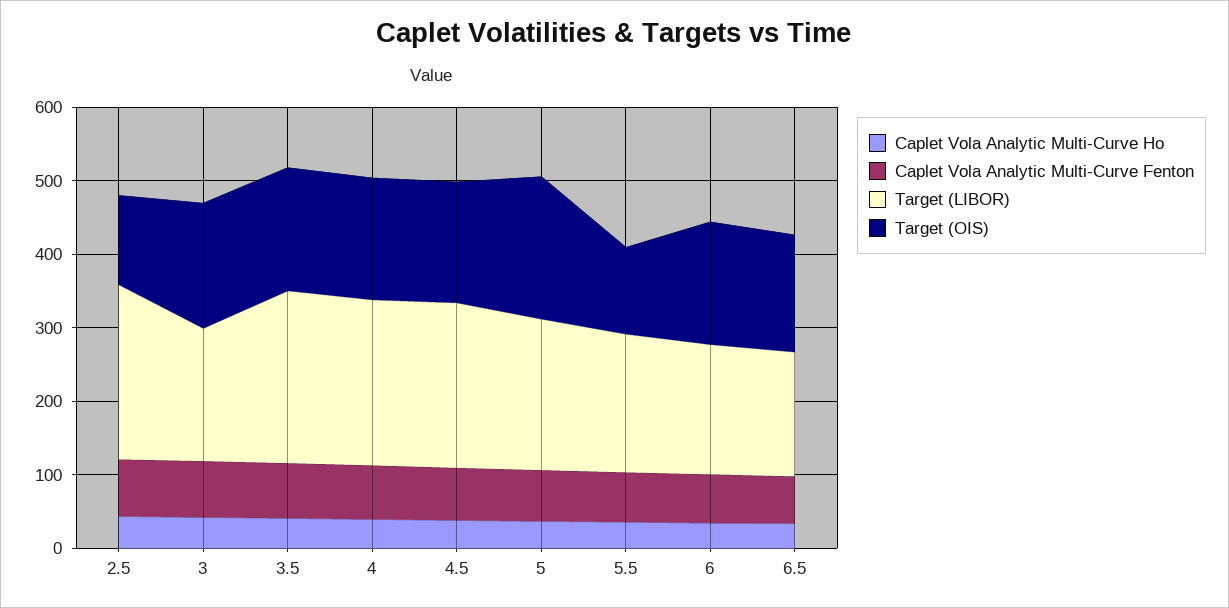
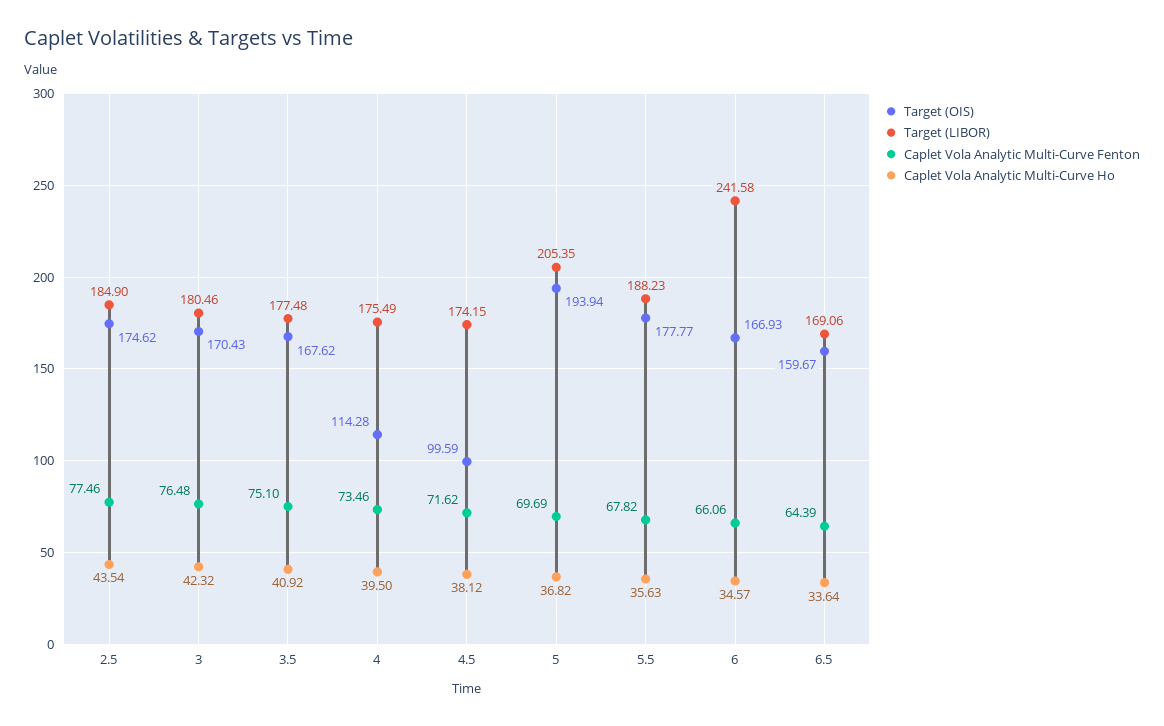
  {
    "Caplet Vola Analytic Multi-Curve Ho": {
      "2.5": 43.54,
      "3": 42.32,
      "3.5": 40.92,
      "4": 39.5,
      "4.5": 38.12,
      "5": 36.82,
      "5.5": 35.63,
      "6": 34.57,
      "6.5": 33.64
    },
    "Caplet Vola Analytic Multi-Curve Fenton": {
      "2.5": 77.46,
      "3": 76.48,
      "3.5": 75.1,
      "4": 73.46,
      "4.5": 71.62,
      "5": 69.69,
      "5.5": 67.82,
      "6": 66.06,
      "6.5": 64.39
    },
    "Target (LIBOR)": {
-     "2.5": 240,
+     "2.5": 184.9,
      "3": 180.46,
-     "3.5": 240,
+     "3.5": 177.48,
-     "4": 220,
+     "4": 175.49,
-     "4.5": 220,
+     "4.5": 174.15,
      "5": 205.35,
      "5.5": 188.23,
-     "6": 180,
+     "6": 241.58,
      "6.5": 169.06
    },
    "Target (OIS)": {
-     "2.5": 120,
+     "2.5": 174.62,
      "3": 170.43,
      "3.5": 167.62,
-     "4": 160,
+     "4": 114.28,
-     "4.5": 160,
+     "4.5": 99.59,
      "5": 193.94,
-     "5.5": 120,
+     "5.5": 177.77,
      "6": 166.93,
      "6.5": 159.67
    }
  }

